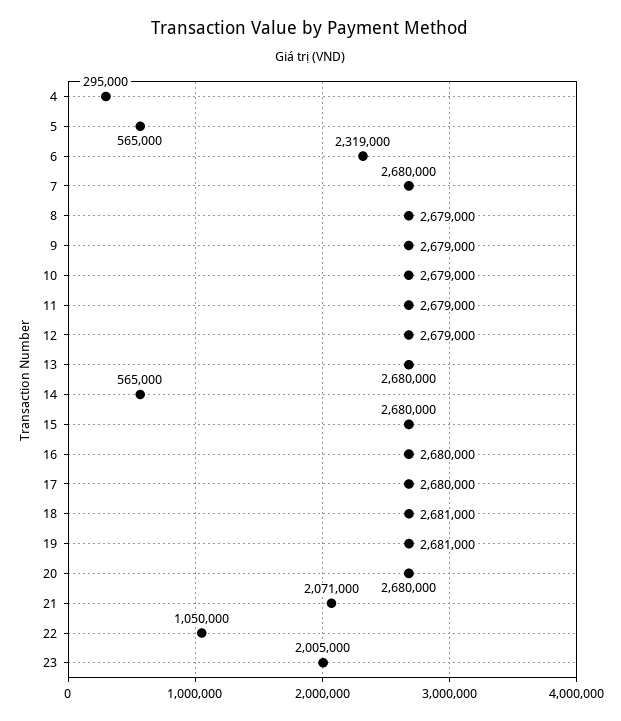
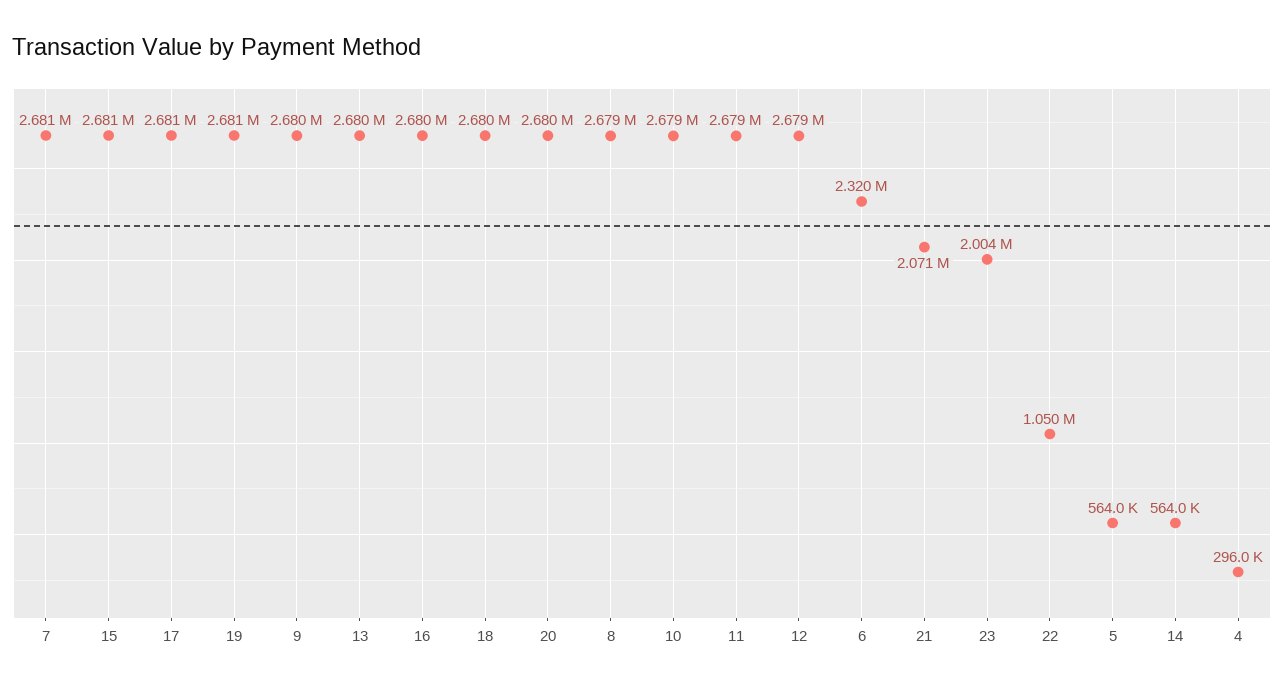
  {
-   "4": 295000,
+   "4": 296000,
-   "5": 565000,
+   "5": 564000,
-   "6": 2319000,
+   "6": 2320000,
-   "7": 2680000,
+   "7": 2681000,
    "8": 2679000,
-   "9": 2679000,
+   "9": 2680000,
    "10": 2679000,
    "11": 2679000,
    "12": 2679000,
    "13": 2680000,
-   "14": 565000,
+   "14": 564000,
-   "15": 2680000,
+   "15": 2681000,
    "16": 2680000,
-   "17": 2680000,
+   "17": 2681000,
-   "18": 2681000,
+   "18": 2680000,
    "19": 2681000,
    "20": 2680000,
    "21": 2071000,
    "22": 1050000,
-   "23": 2005000
+   "23": 2004000
  }

